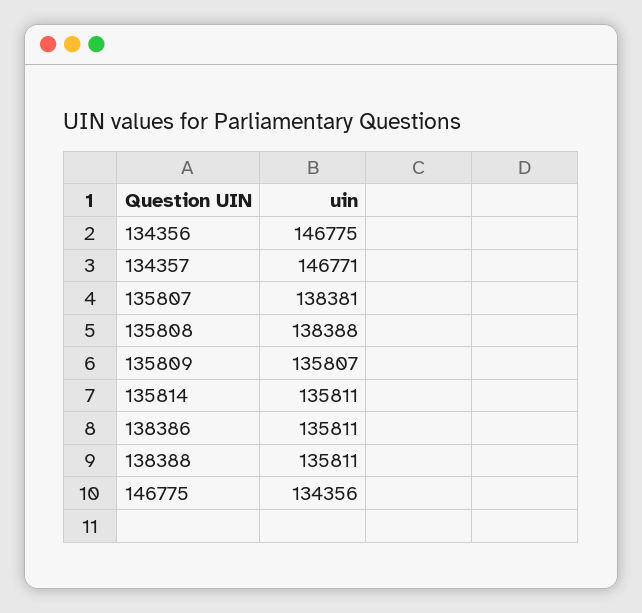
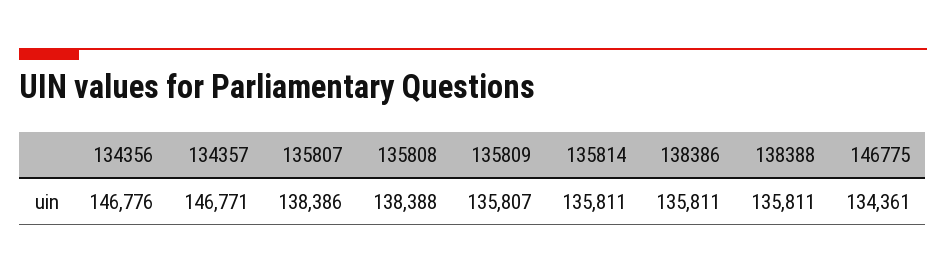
  {
-   "134356": 146775,
+   "134356": 146776,
    "134357": 146771,
-   "135807": 138381,
+   "135807": 138386,
    "135808": 138388,
    "135809": 135807,
    "135814": 135811,
    "138386": 135811,
    "138388": 135811,
-   "146775": 134356
+   "146775": 134361
  }

